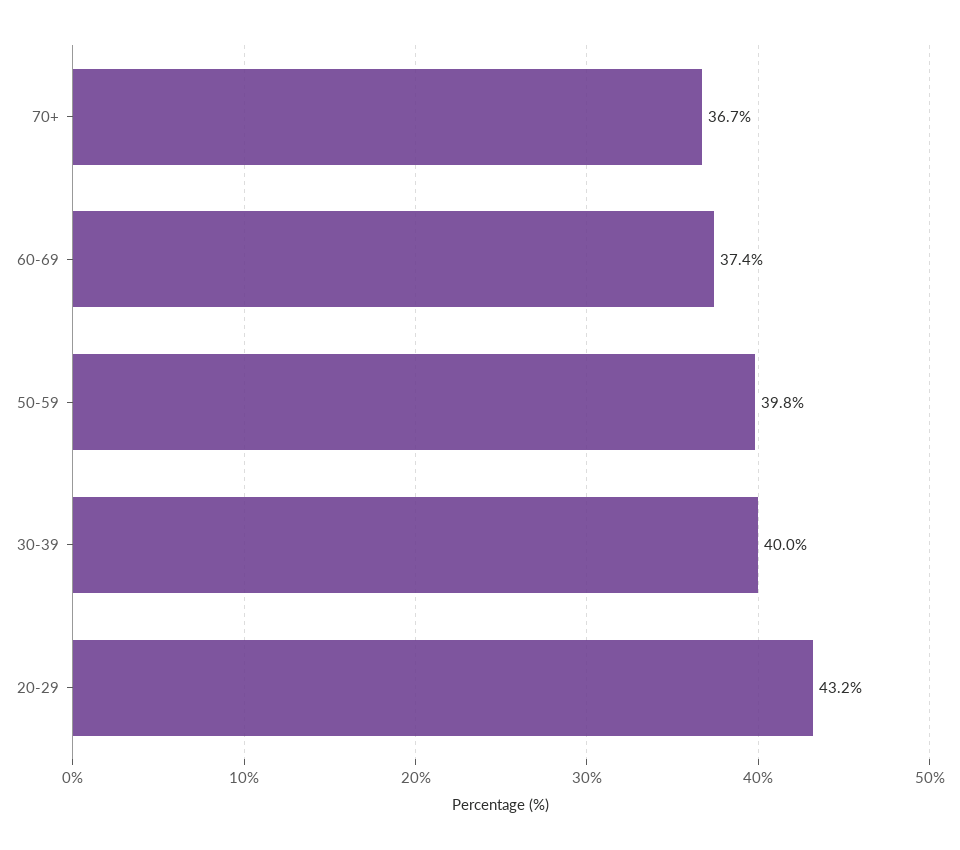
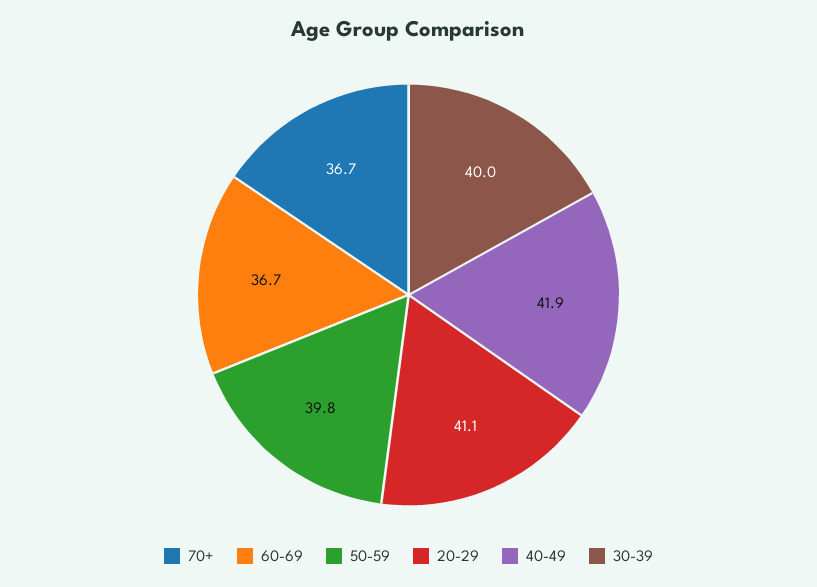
  {
    "70+": 36.7,
-   "60-69": 37.4,
+   "60-69": 36.7,
    "50-59": 39.8,
    "30-39": 40,
-   "20-29": 43.2
+   "20-29": 41.1,
+   "40-49": 41.9
  }

